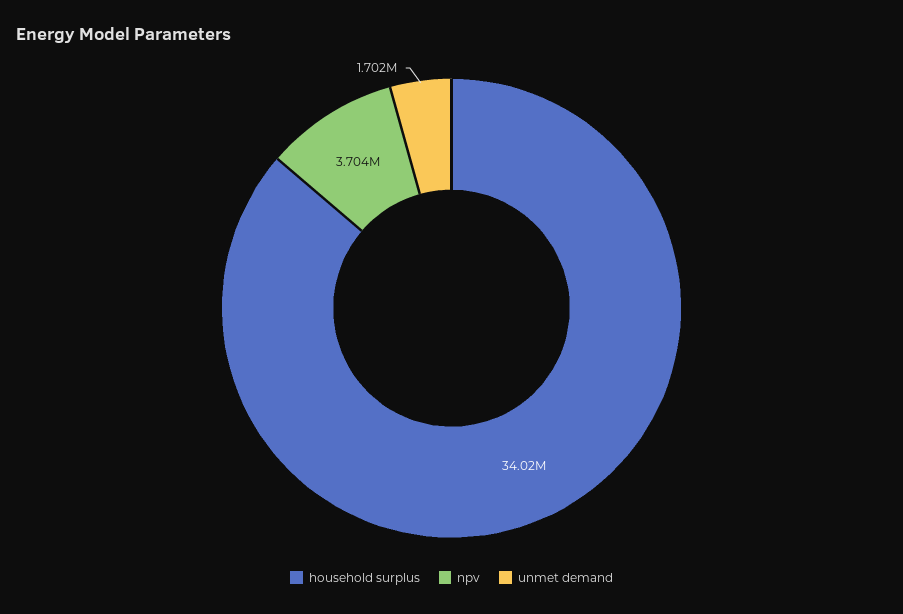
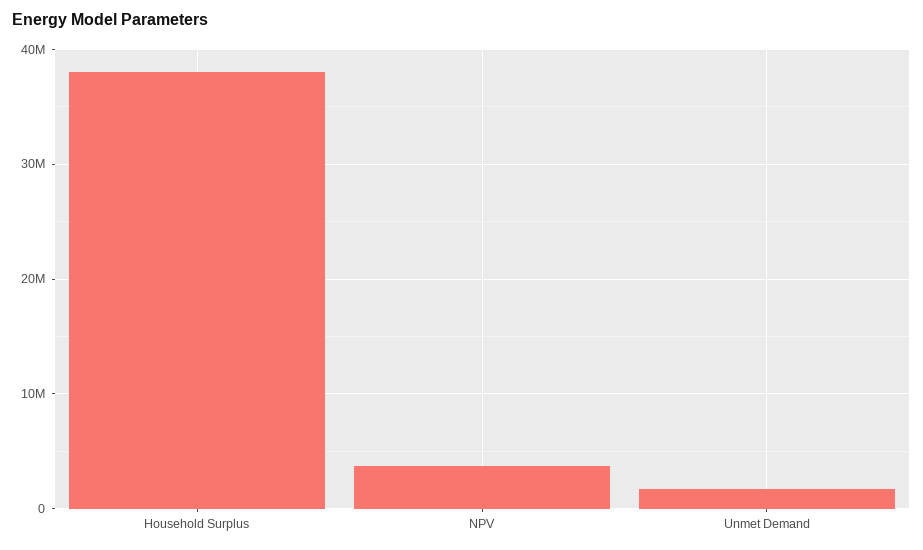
  {
-   "household surplus": 34020000,
+   "household surplus": 38000000,
    "npv": 3704000,
    "unmet demand": 1702000
  }

